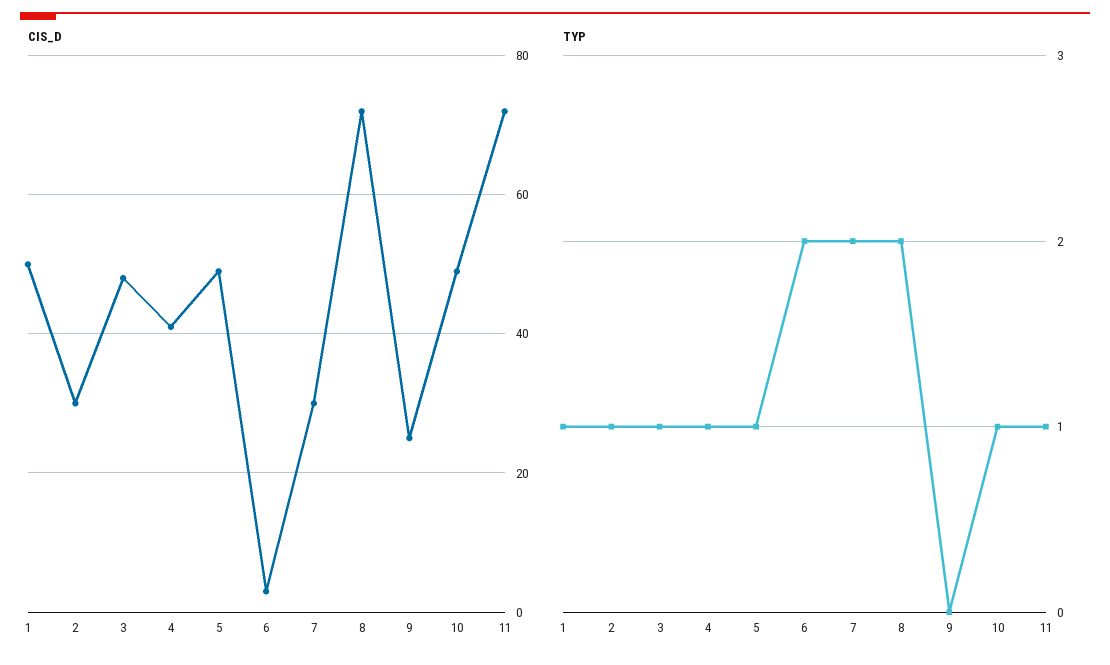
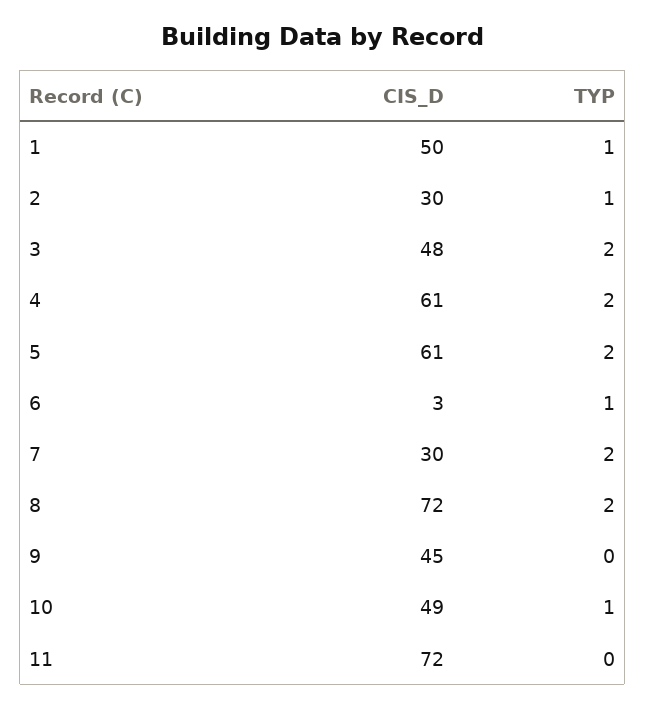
  {
    "CIS_D": {
      "1": 50,
      "2": 30,
      "3": 48,
-     "4": 40,
+     "4": 61,
-     "5": 50,
+     "5": 61,
      "6": 3,
      "7": 30,
      "8": 72,
-     "9": 25,
+     "9": 45,
      "10": 49,
      "11": 72
    },
    "TYP": {
      "1": 1,
      "2": 1,
-     "3": 1,
+     "3": 2,
-     "4": 1,
+     "4": 2,
-     "5": 1,
+     "5": 2,
-     "6": 2,
+     "6": 1,
      "7": 2,
      "8": 2,
      "9": 0,
      "10": 1,
-     "11": 1
+     "11": 0
    }
  }

